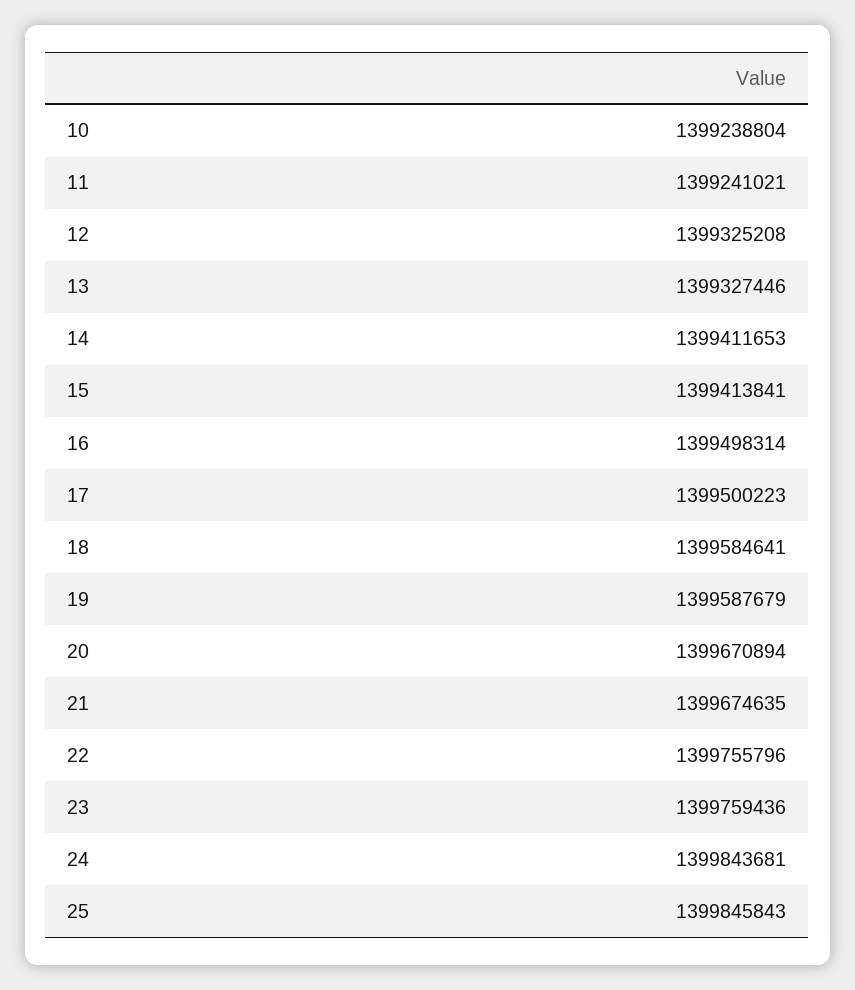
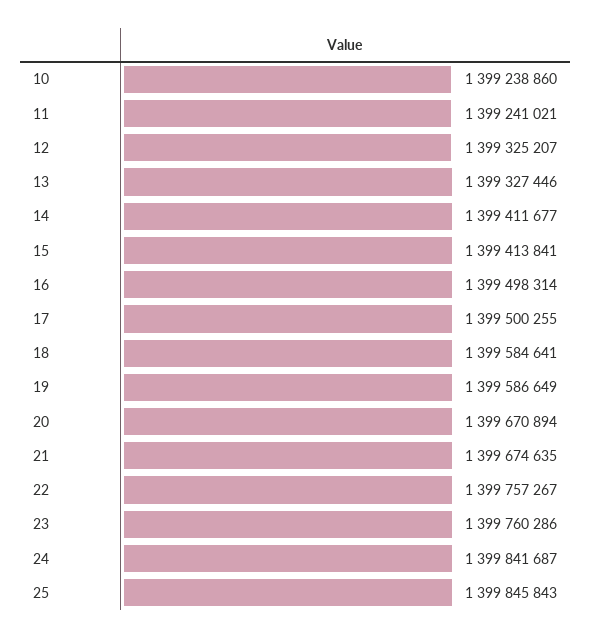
  {
-   "10": 1399238804,
+   "10": 1399238860,
    "11": 1399241021,
-   "12": 1399325208,
+   "12": 1399325207,
    "13": 1399327446,
-   "14": 1399411653,
+   "14": 1399411677,
    "15": 1399413841,
    "16": 1399498314,
-   "17": 1399500223,
+   "17": 1399500255,
    "18": 1399584641,
-   "19": 1399587679,
+   "19": 1399586649,
    "20": 1399670894,
    "21": 1399674635,
-   "22": 1399755796,
+   "22": 1399757267,
-   "23": 1399759436,
+   "23": 1399760286,
-   "24": 1399843681,
+   "24": 1399841687,
    "25": 1399845843
  }

